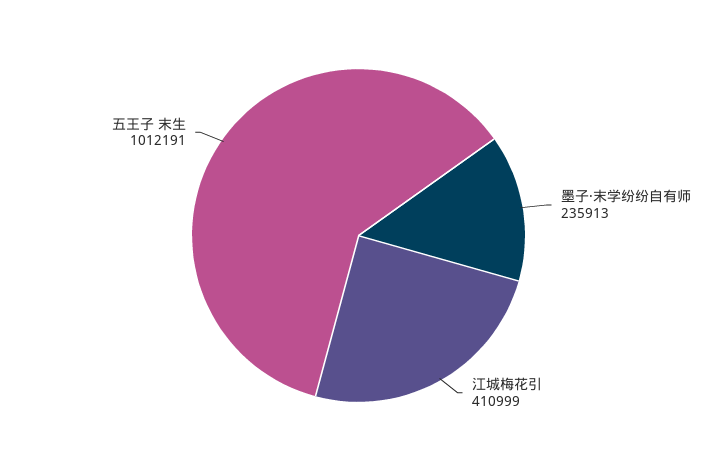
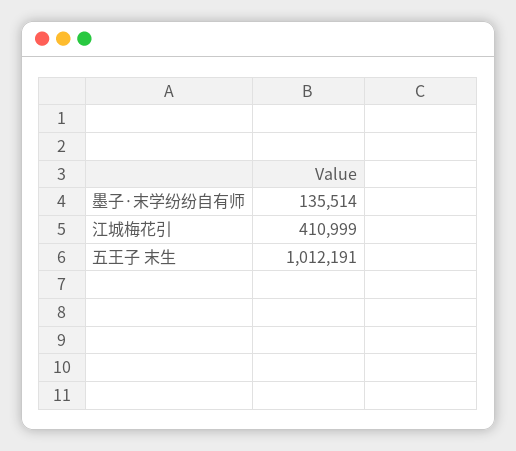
  {
-   "墨子·末学纷纷自有师": 235913,
+   "墨子·末学纷纷自有师": 135514,
    "江城梅花引": 410999,
    "五王子 末生": 1012191
  }

